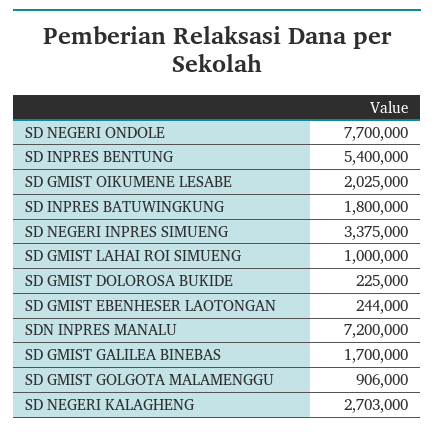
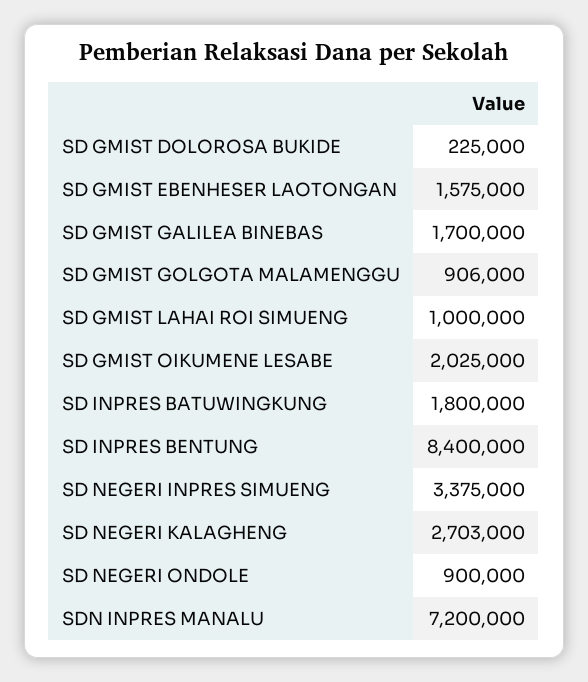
  {
-   "SD NEGERI ONDOLE": 7700000,
+   "SD NEGERI ONDOLE": 900000,
-   "SD INPRES BENTUNG": 5400000,
+   "SD INPRES BENTUNG": 8400000,
    "SD GMIST OIKUMENE LESABE": 2025000,
    "SD INPRES BATUWINGKUNG": 1800000,
    "SD NEGERI INPRES SIMUENG": 3375000,
    "SD GMIST LAHAI ROI SIMUENG": 1000000,
    "SD GMIST DOLOROSA BUKIDE": 225000,
-   "SD GMIST EBENHESER LAOTONGAN": 244000,
+   "SD GMIST EBENHESER LAOTONGAN": 1575000,
    "SDN INPRES MANALU": 7200000,
    "SD GMIST GALILEA BINEBAS": 1700000,
    "SD GMIST GOLGOTA MALAMENGGU": 906000,
    "SD NEGERI KALAGHENG": 2703000
  }

